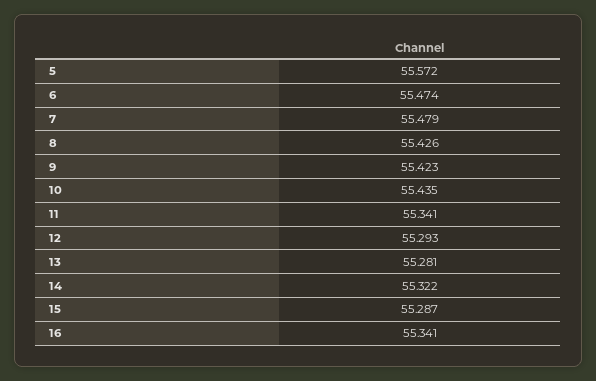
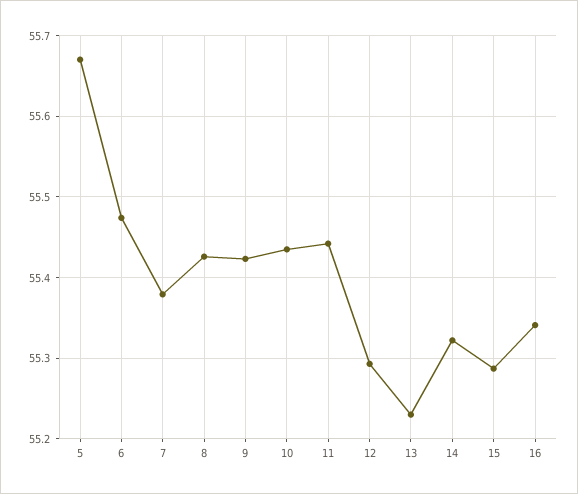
  {
-   "5": 55.572,
+   "5": 55.67,
    "6": 55.474,
-   "7": 55.479,
+   "7": 55.38,
    "8": 55.426,
    "9": 55.423,
    "10": 55.435,
-   "11": 55.341,
+   "11": 55.44,
    "12": 55.293,
-   "13": 55.281,
+   "13": 55.23,
    "14": 55.322,
    "15": 55.287,
    "16": 55.341
  }

